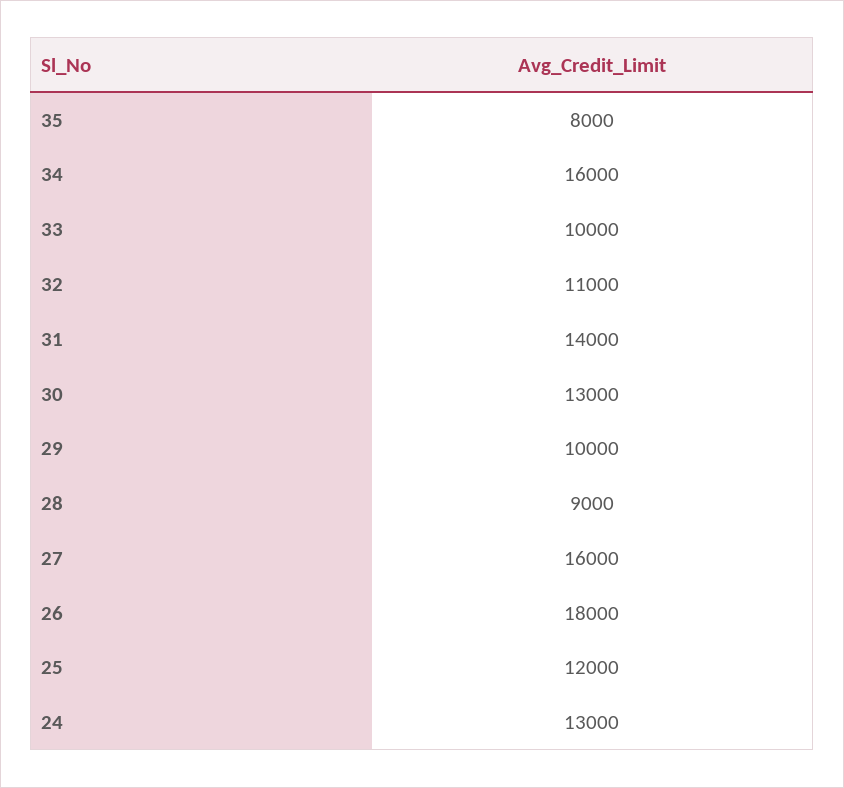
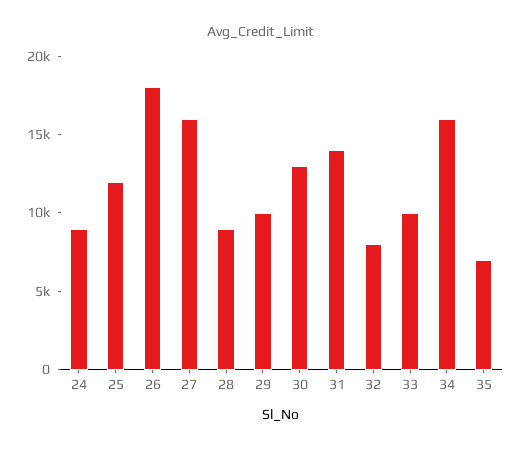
  {
-   "35": 8000,
+   "35": 7000,
    "34": 16000,
    "33": 10000,
-   "32": 11000,
+   "32": 8000,
    "31": 14000,
    "30": 13000,
    "29": 10000,
    "28": 9000,
    "27": 16000,
    "26": 18000,
    "25": 12000,
-   "24": 13000
+   "24": 9000
  }

